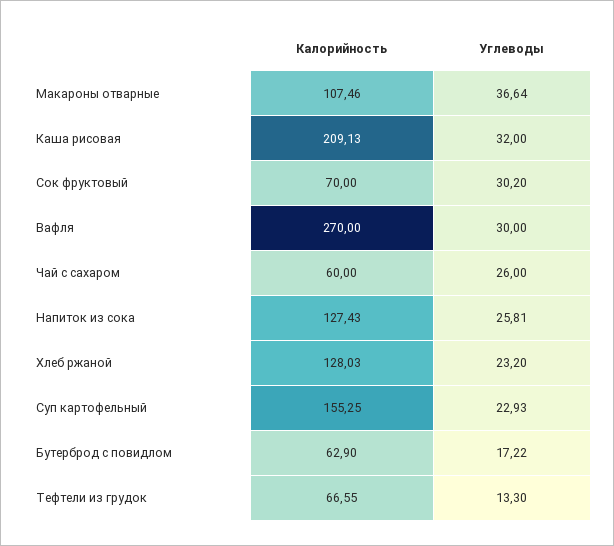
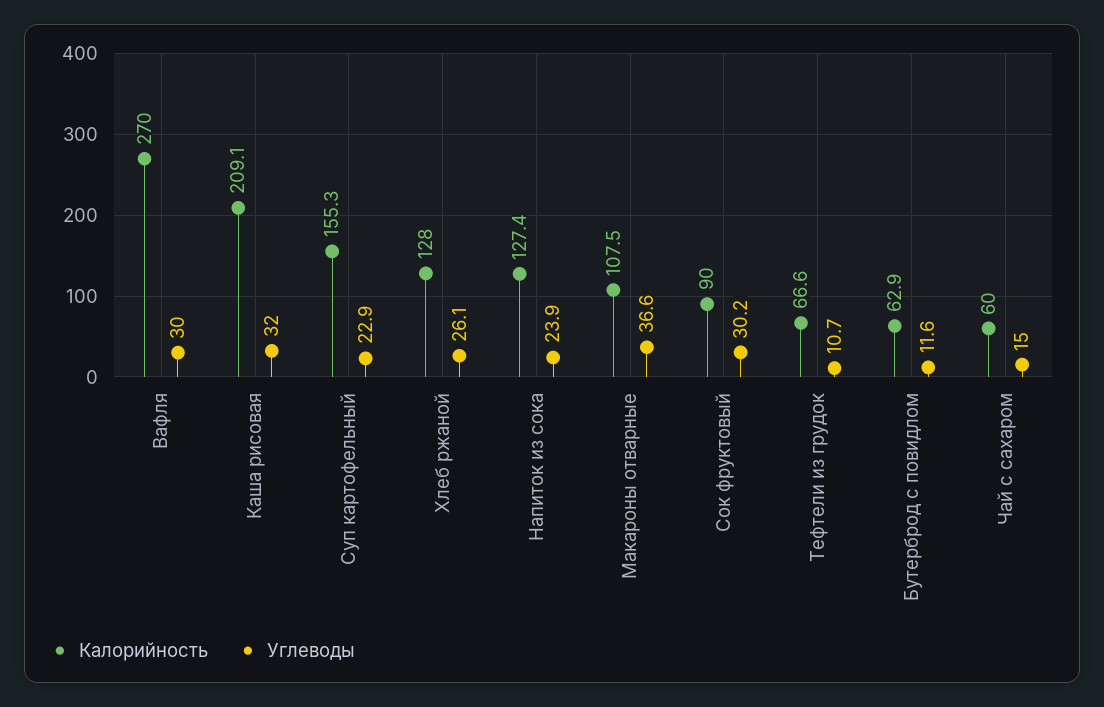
  {
    "Калорийность": {
      "Макароны отварные": 107.46,
      "Каша рисовая": 209.13,
-     "Сок фруктовый": 70,
+     "Сок фруктовый": 90,
      "Вафля": 270,
      "Чай с сахаром": 60,
      "Напиток из сока": 127.43,
      "Хлеб ржаной": 128.03,
      "Суп картофельный": 155.25,
      "Бутерброд с повидлом": 62.9,
      "Тефтели из грудок": 66.55
    },
    "Углеводы": {
      "Макароны отварные": 36.64,
      "Каша рисовая": 32,
      "Сок фруктовый": 30.2,
      "Вафля": 30,
-     "Чай с сахаром": 26,
+     "Чай с сахаром": 15,
-     "Напиток из сока": 25.81,
+     "Напиток из сока": 23.9,
-     "Хлеб ржаной": 23.2,
+     "Хлеб ржаной": 26.1,
      "Суп картофельный": 22.93,
-     "Бутерброд с повидлом": 17.22,
+     "Бутерброд с повидлом": 11.6,
-     "Тефтели из грудок": 13.3
+     "Тефтели из грудок": 10.7
    }
  }

